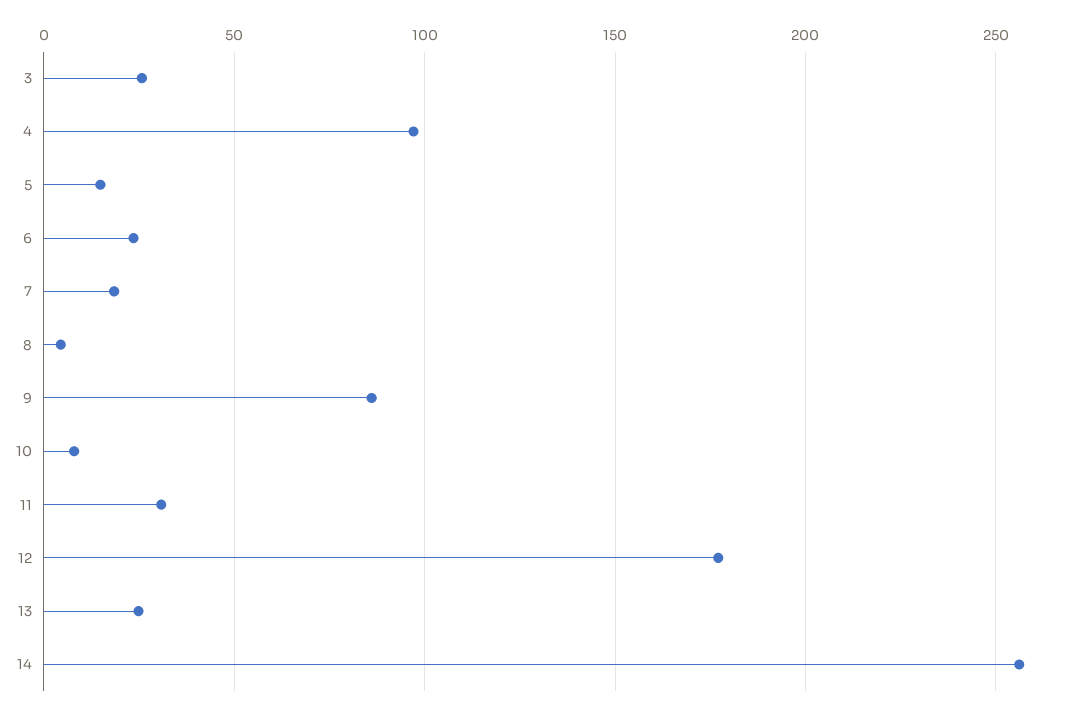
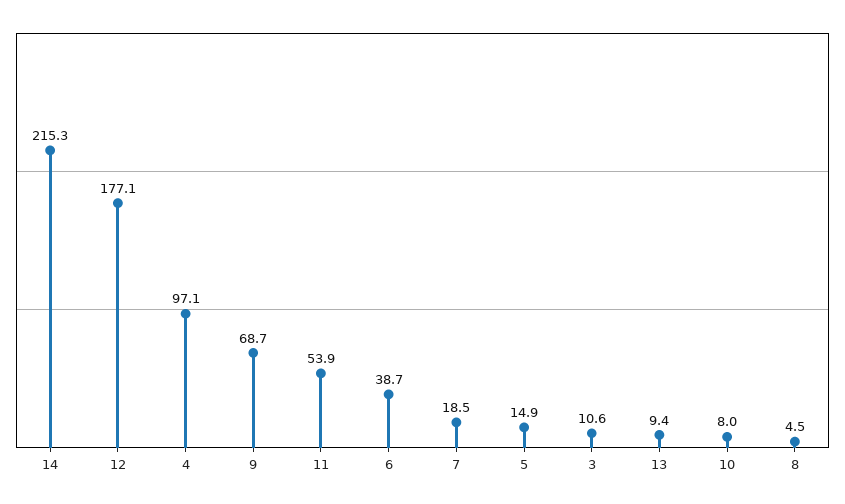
  {
-   "3": 25,
+   "3": 10.6,
    "4": 97.1,
    "5": 14.9,
-   "6": 25,
+   "6": 38.7,
    "7": 18.5,
    "8": 4.5,
-   "9": 85,
+   "9": 68.7,
    "10": 8,
-   "11": 30,
+   "11": 53.9,
    "12": 177.1,
-   "13": 25,
+   "13": 9.4,
-   "14": 255
+   "14": 215.3
  }

